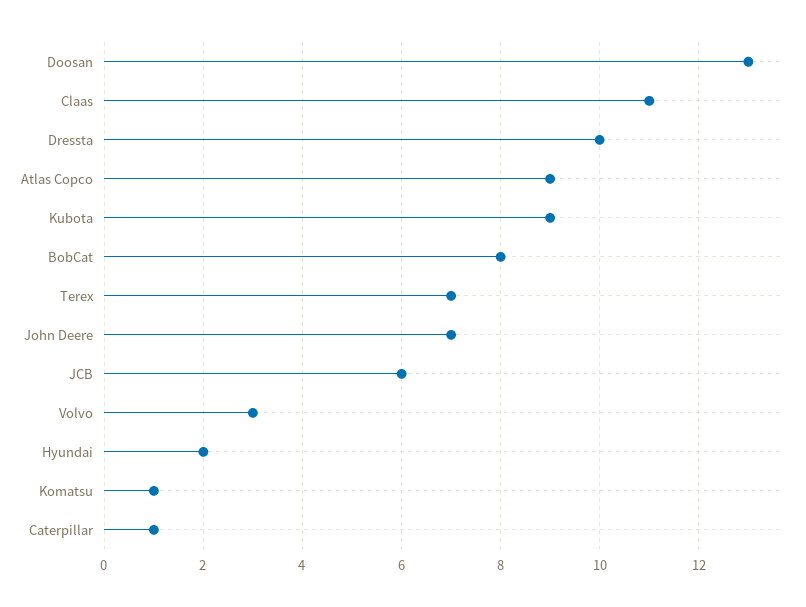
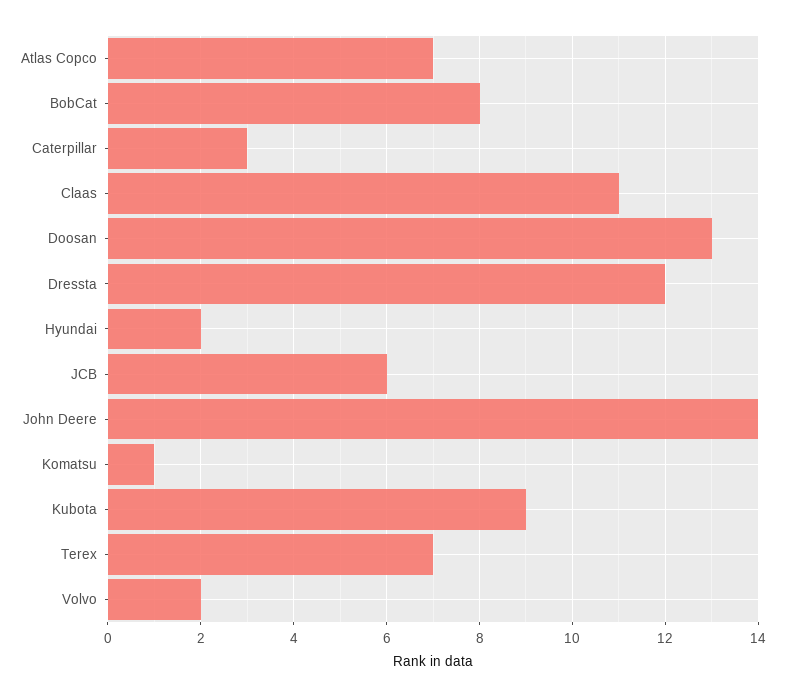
  {
    "Doosan": 13,
    "Claas": 11,
-   "Dressta": 10,
+   "Dressta": 12,
-   "Atlas Copco": 9,
+   "Atlas Copco": 7,
    "Kubota": 9,
    "BobCat": 8,
    "Terex": 7,
-   "John Deere": 7,
+   "John Deere": 14,
    "JCB": 6,
-   "Volvo": 3,
+   "Volvo": 2,
    "Hyundai": 2,
    "Komatsu": 1,
-   "Caterpillar": 1
+   "Caterpillar": 3
  }

